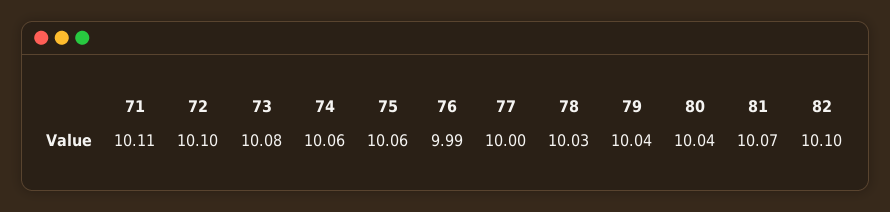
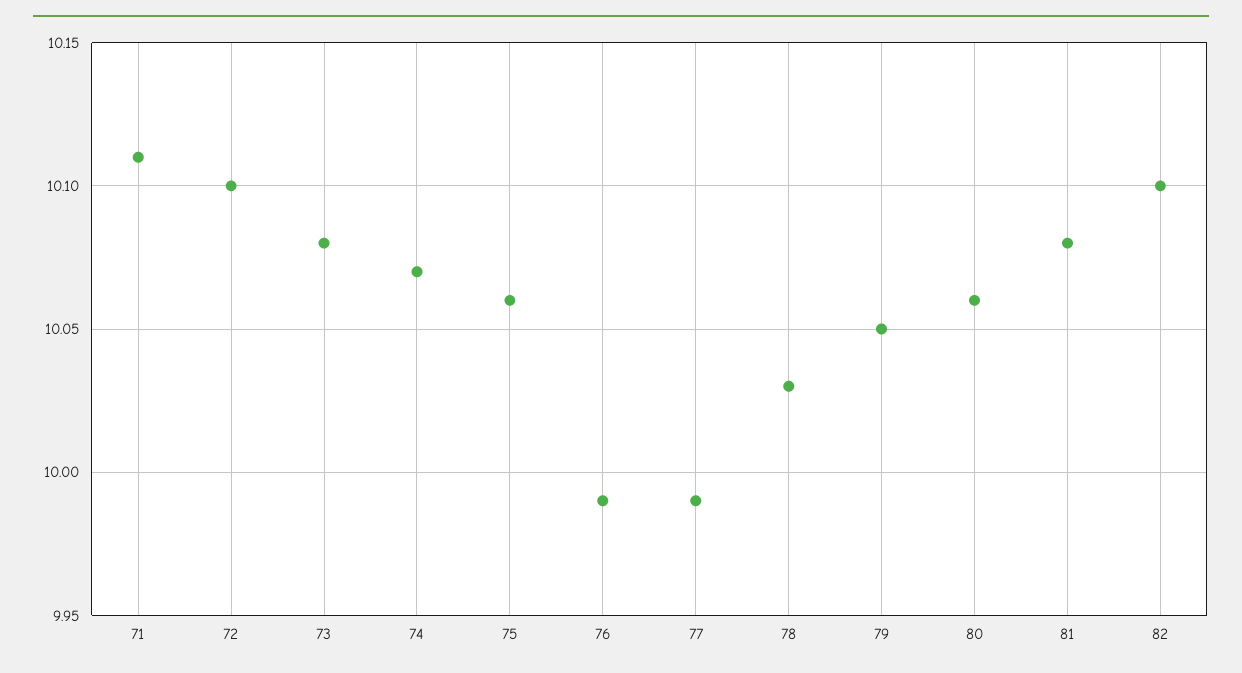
  {
    "71": 10.11,
    "72": 10.1,
    "73": 10.08,
-   "74": 10.06,
+   "74": 10.07,
    "75": 10.06,
    "76": 9.99,
-   "77": 10,
+   "77": 9.99,
    "78": 10.03,
-   "79": 10.04,
+   "79": 10.05,
-   "80": 10.04,
+   "80": 10.06,
-   "81": 10.07,
+   "81": 10.08,
    "82": 10.1
  }

